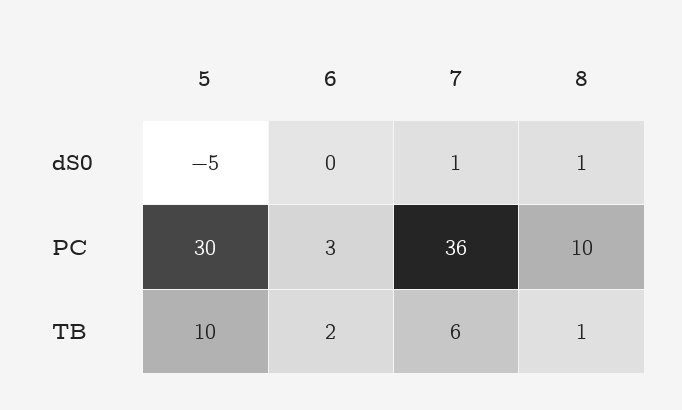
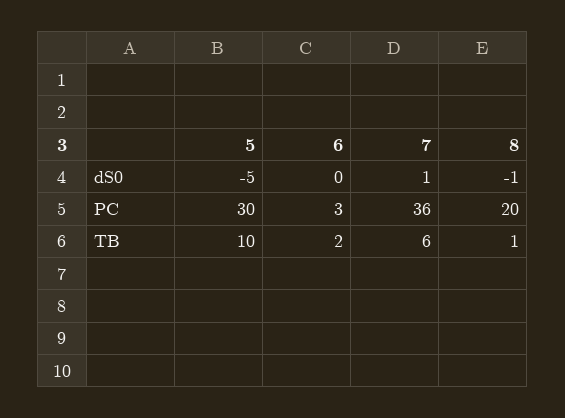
  {
    "5": {
      "dS0": -5,
      "PC": 30,
      "TB": 10
    },
    "6": {
      "dS0": 0,
      "PC": 3,
      "TB": 2
    },
    "7": {
      "dS0": 1,
      "PC": 36,
      "TB": 6
    },
    "8": {
-     "dS0": 1,
+     "dS0": -1,
-     "PC": 10,
+     "PC": 20,
      "TB": 1
    }
  }

